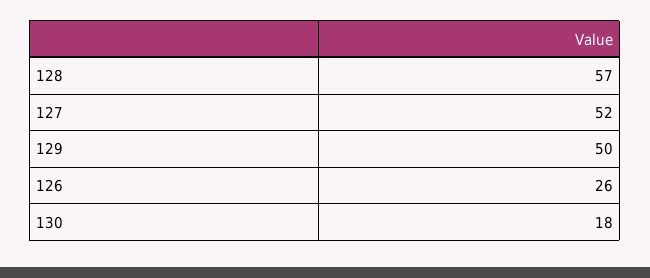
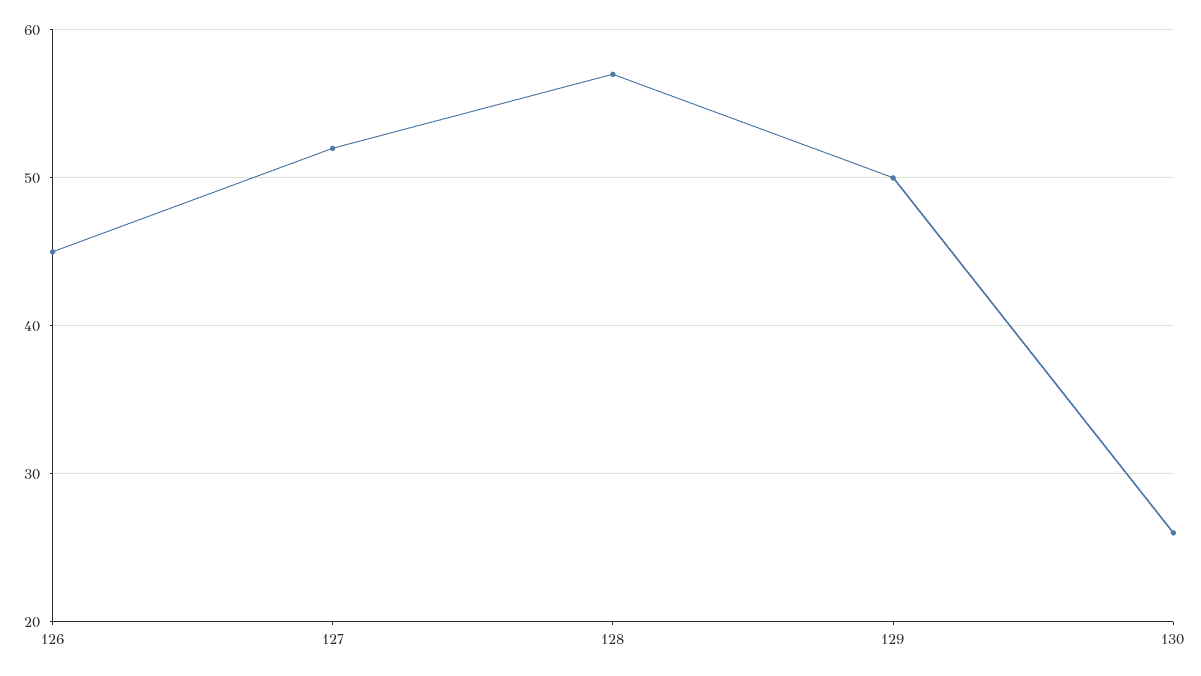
  {
    "128": 57,
    "127": 52,
    "129": 50,
-   "126": 26,
+   "126": 45,
-   "130": 18
+   "130": 26
  }

